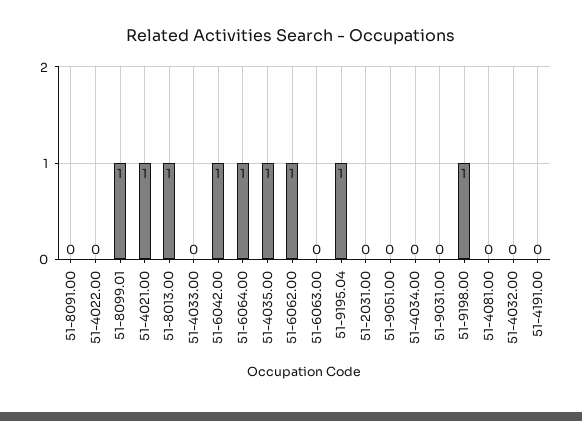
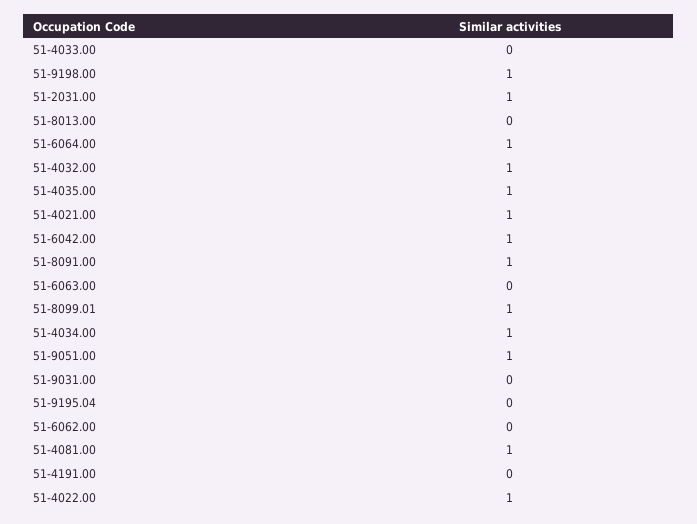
  {
-   "51-8091.00": 0,
+   "51-8091.00": 1,
-   "51-4022.00": 0,
+   "51-4022.00": 1,
    "51-8099.01": 1,
    "51-4021.00": 1,
-   "51-8013.00": 1,
+   "51-8013.00": 0,
    "51-4033.00": 0,
    "51-6042.00": 1,
    "51-6064.00": 1,
    "51-4035.00": 1,
-   "51-6062.00": 1,
+   "51-6062.00": 0,
    "51-6063.00": 0,
-   "51-9195.04": 1,
+   "51-9195.04": 0,
-   "51-2031.00": 0,
+   "51-2031.00": 1,
-   "51-9051.00": 0,
+   "51-9051.00": 1,
-   "51-4034.00": 0,
+   "51-4034.00": 1,
    "51-9031.00": 0,
    "51-9198.00": 1,
-   "51-4081.00": 0,
+   "51-4081.00": 1,
-   "51-4032.00": 0,
+   "51-4032.00": 1,
    "51-4191.00": 0
  }

